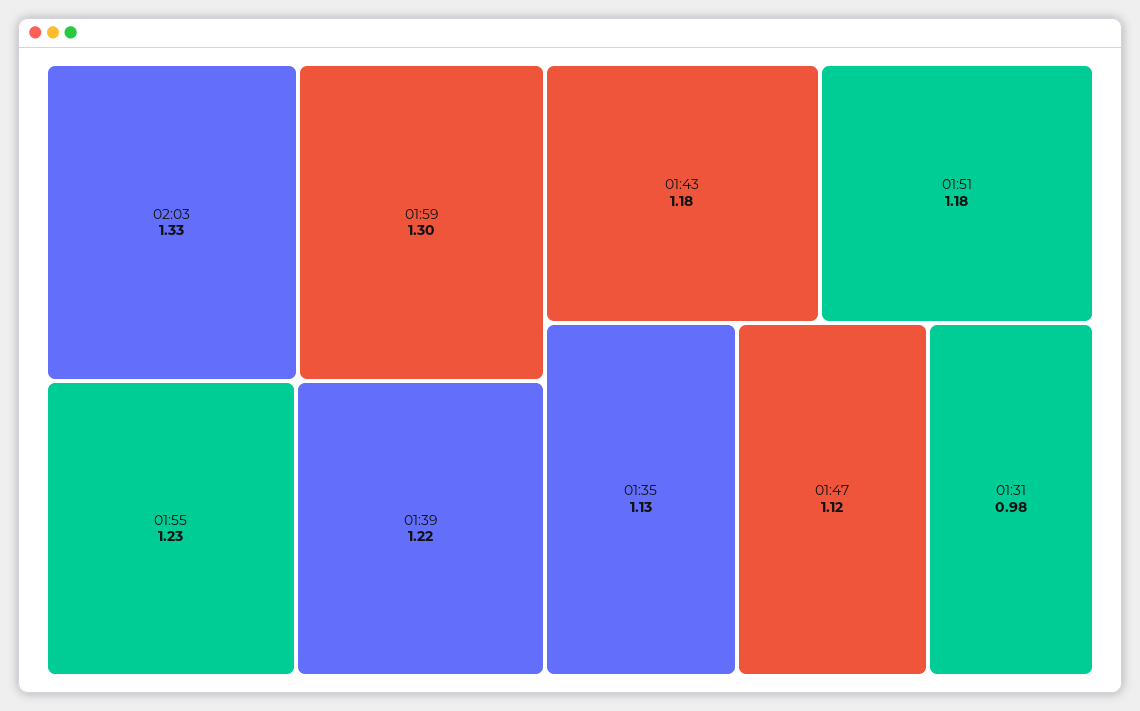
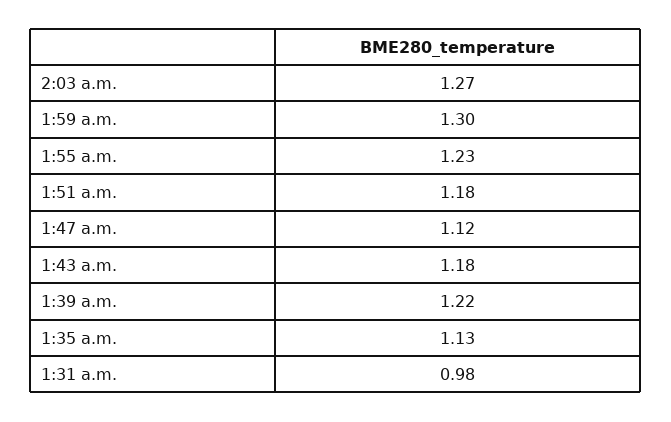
  {
-   "02:03": 1.33,
+   "02:03": 1.27,
    "01:59": 1.3,
    "01:55": 1.23,
    "01:39": 1.22,
    "01:43": 1.18,
    "01:51": 1.18,
    "01:35": 1.13,
    "01:47": 1.12,
    "01:31": 0.98
  }

